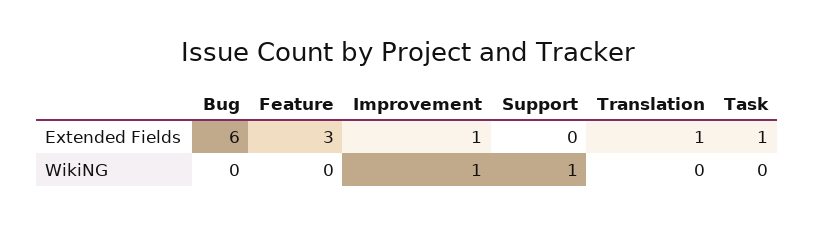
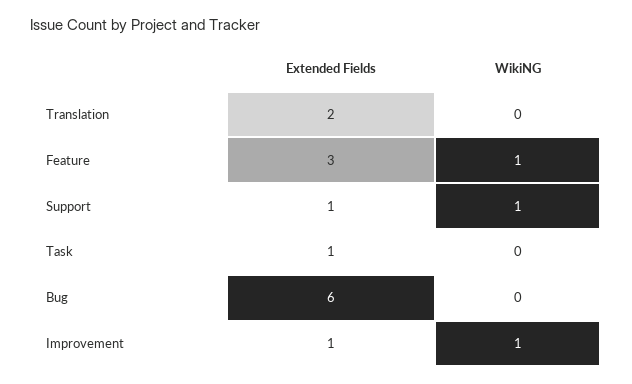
  {
    "Bug": {
      "Extended Fields": 6,
      "WikiNG": 0
    },
    "Feature": {
      "Extended Fields": 3,
-     "WikiNG": 0
+     "WikiNG": 1
    },
    "Improvement": {
      "Extended Fields": 1,
      "WikiNG": 1
    },
    "Support": {
-     "Extended Fields": 0,
+     "Extended Fields": 1,
      "WikiNG": 1
    },
    "Translation": {
-     "Extended Fields": 1,
+     "Extended Fields": 2,
      "WikiNG": 0
    },
    "Task": {
      "Extended Fields": 1,
      "WikiNG": 0
    }
  }

